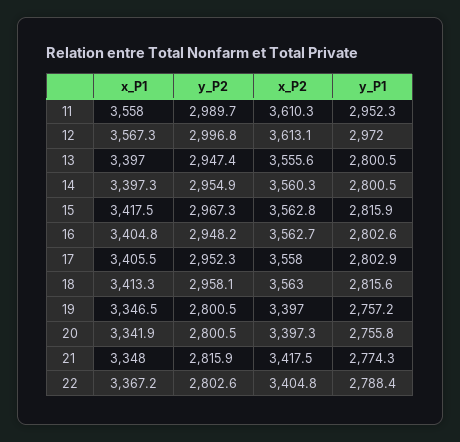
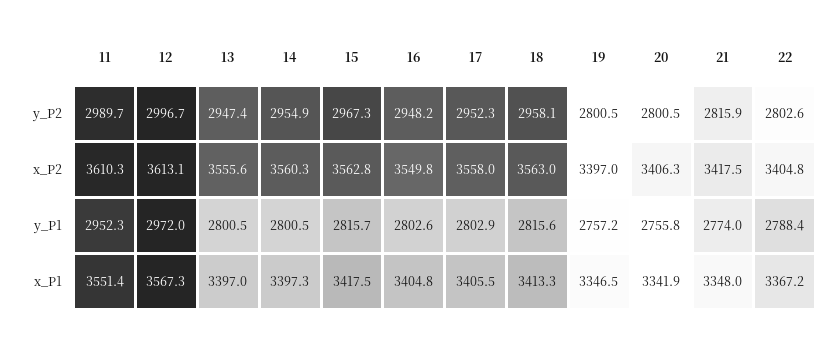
  {
    "x_P1": {
-     "11": 3558,
+     "11": 3551.4,
      "12": 3567.3,
      "13": 3397,
      "14": 3397.3,
      "15": 3417.5,
      "16": 3404.8,
      "17": 3405.5,
      "18": 3413.3,
      "19": 3346.5,
      "20": 3341.9,
      "21": 3348,
      "22": 3367.2
    },
    "y_P2": {
      "11": 2989.7,
-     "12": 2996.8,
+     "12": 2996.7,
      "13": 2947.4,
      "14": 2954.9,
      "15": 2967.3,
      "16": 2948.2,
      "17": 2952.3,
      "18": 2958.1,
      "19": 2800.5,
      "20": 2800.5,
      "21": 2815.9,
      "22": 2802.6
    },
    "x_P2": {
      "11": 3610.3,
      "12": 3613.1,
      "13": 3555.6,
      "14": 3560.3,
      "15": 3562.8,
-     "16": 3562.7,
+     "16": 3549.8,
      "17": 3558,
      "18": 3563,
      "19": 3397,
-     "20": 3397.3,
+     "20": 3406.3,
      "21": 3417.5,
      "22": 3404.8
    },
    "y_P1": {
      "11": 2952.3,
      "12": 2972,
      "13": 2800.5,
      "14": 2800.5,
-     "15": 2815.9,
+     "15": 2815.7,
      "16": 2802.6,
      "17": 2802.9,
      "18": 2815.6,
      "19": 2757.2,
      "20": 2755.8,
-     "21": 2774.3,
+     "21": 2774,
      "22": 2788.4
    }
  }

